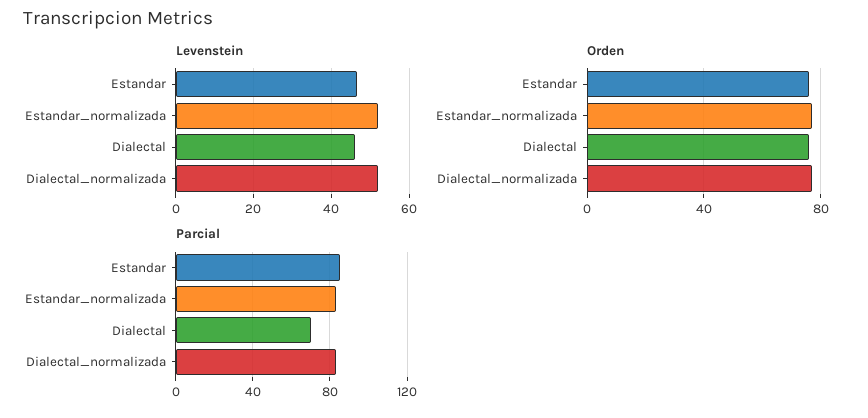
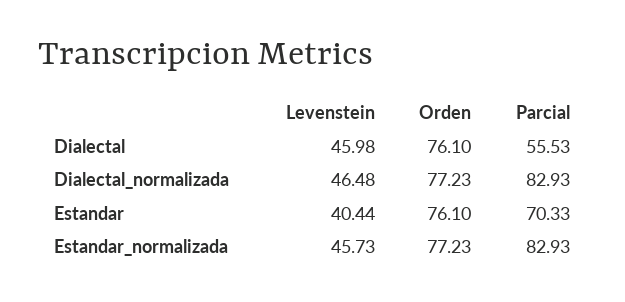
  {
    "Levenstein": {
-     "Estandar": 46,
+     "Estandar": 40.44,
-     "Estandar_normalizada": 52,
+     "Estandar_normalizada": 45.73,
      "Dialectal": 45.98,
-     "Dialectal_normalizada": 52
+     "Dialectal_normalizada": 46.48
    },
    "Orden": {
      "Estandar": 76.1,
      "Estandar_normalizada": 77.23,
      "Dialectal": 76.1,
      "Dialectal_normalizada": 77.23
    },
    "Parcial": {
-     "Estandar": 85,
+     "Estandar": 70.33,
      "Estandar_normalizada": 82.93,
-     "Dialectal": 70,
+     "Dialectal": 55.53,
      "Dialectal_normalizada": 82.93
    }
  }

